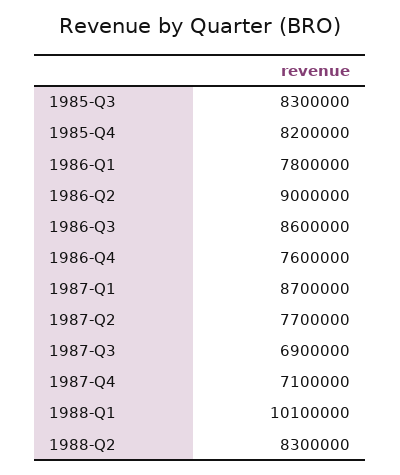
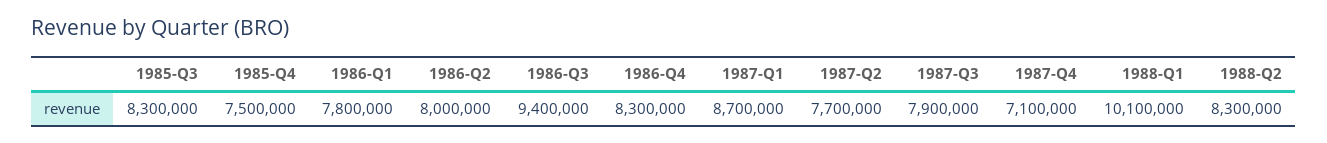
  {
    "1985-Q3": 8300000,
-   "1985-Q4": 8200000,
+   "1985-Q4": 7500000,
    "1986-Q1": 7800000,
-   "1986-Q2": 9000000,
+   "1986-Q2": 8000000,
-   "1986-Q3": 8600000,
+   "1986-Q3": 9400000,
-   "1986-Q4": 7600000,
+   "1986-Q4": 8300000,
    "1987-Q1": 8700000,
    "1987-Q2": 7700000,
-   "1987-Q3": 6900000,
+   "1987-Q3": 7900000,
    "1987-Q4": 7100000,
    "1988-Q1": 10100000,
    "1988-Q2": 8300000
  }

